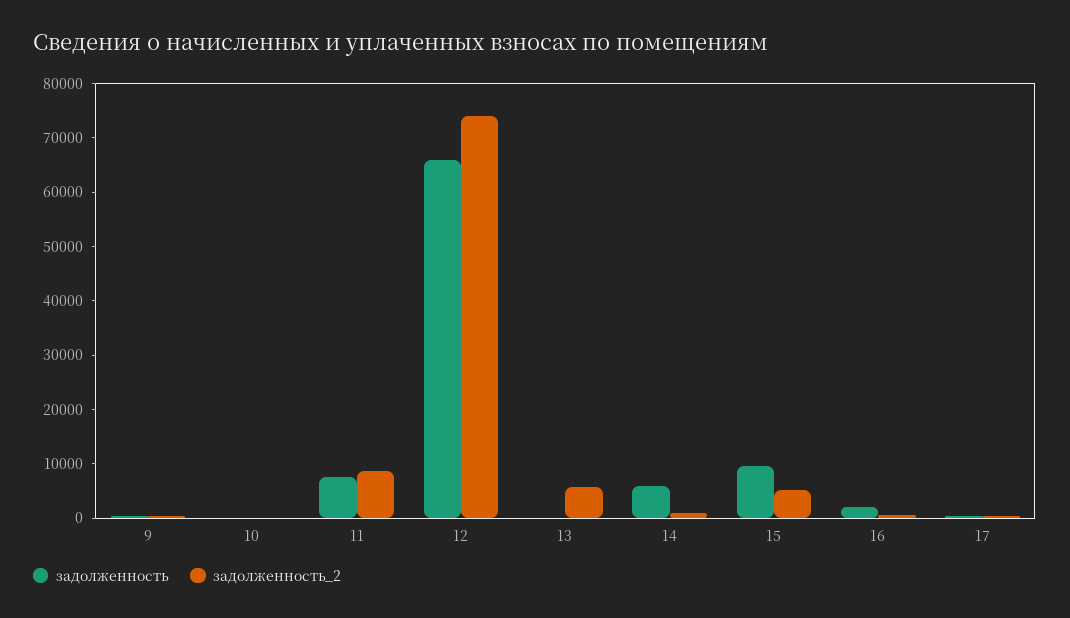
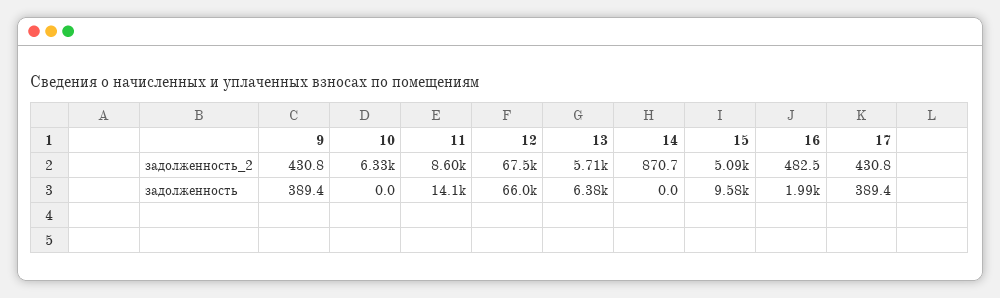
  {
    "задолженность": {
      "9": 389.4,
      "10": 0,
-     "11": 8000,
+     "11": 14100,
      "12": 66000,
-     "13": 0,
+     "13": 6380,
-     "14": 6000,
+     "14": 0,
      "15": 9580,
      "16": 1990,
      "17": 389.4
    },
    "задолженность_2": {
      "9": 430.8,
-     "10": 0,
+     "10": 6330,
      "11": 8600,
-     "12": 74000,
+     "12": 67500,
      "13": 5710,
      "14": 870.7,
      "15": 5090,
      "16": 482.5,
      "17": 430.8
    }
  }

